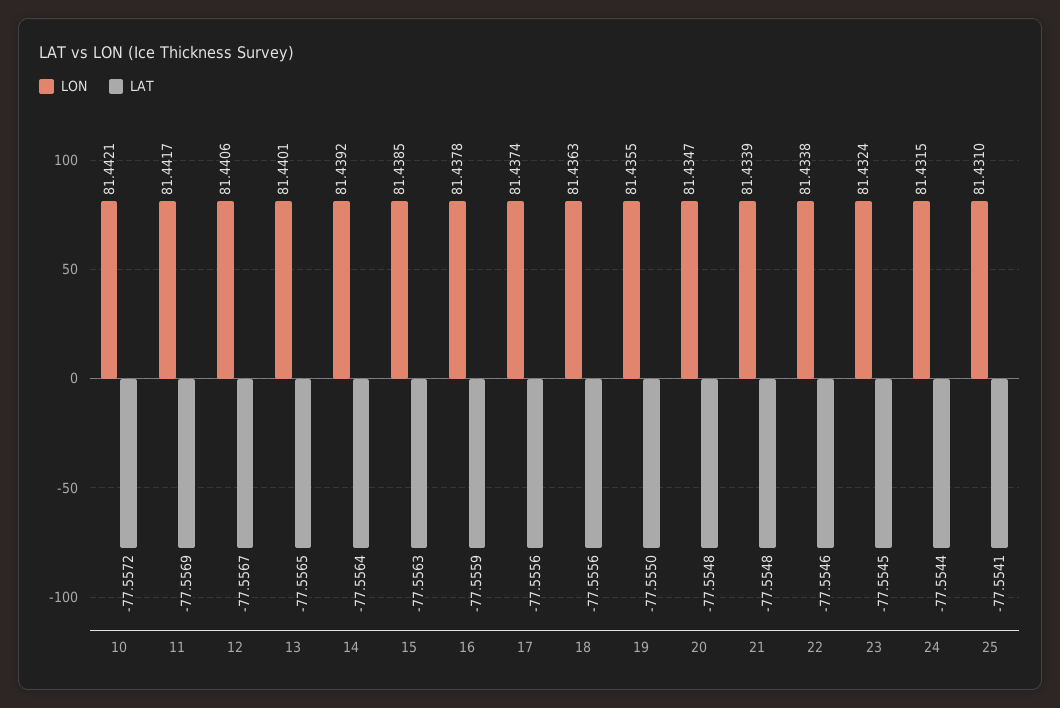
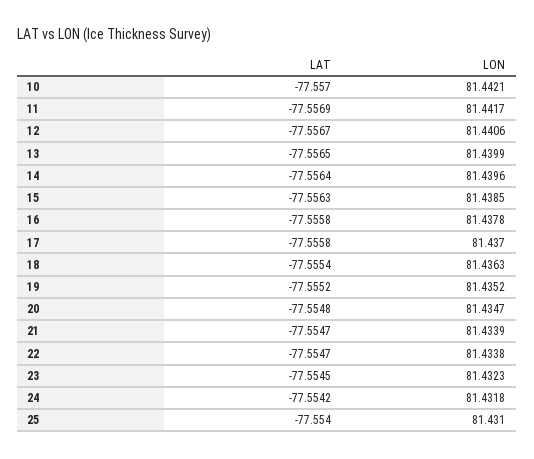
  {
    "LON": {
      "10": 81.4421,
      "11": 81.4417,
      "12": 81.4406,
-     "13": 81.4401,
+     "13": 81.4399,
-     "14": 81.4392,
+     "14": 81.4396,
      "15": 81.4385,
      "16": 81.4378,
-     "17": 81.4374,
+     "17": 81.437,
      "18": 81.4363,
-     "19": 81.4355,
+     "19": 81.4352,
      "20": 81.4347,
      "21": 81.4339,
      "22": 81.4338,
-     "23": 81.4324,
+     "23": 81.4323,
-     "24": 81.4315,
+     "24": 81.4318,
      "25": 81.431
    },
    "LAT": {
-     "10": -77.5572,
+     "10": -77.557,
      "11": -77.5569,
      "12": -77.5567,
      "13": -77.5565,
      "14": -77.5564,
      "15": -77.5563,
-     "16": -77.5559,
+     "16": -77.5558,
-     "17": -77.5556,
+     "17": -77.5558,
-     "18": -77.5556,
+     "18": -77.5554,
-     "19": -77.555,
+     "19": -77.5552,
      "20": -77.5548,
-     "21": -77.5548,
+     "21": -77.5547,
-     "22": -77.5546,
+     "22": -77.5547,
      "23": -77.5545,
-     "24": -77.5544,
+     "24": -77.5542,
-     "25": -77.5541
+     "25": -77.554
    }
  }

